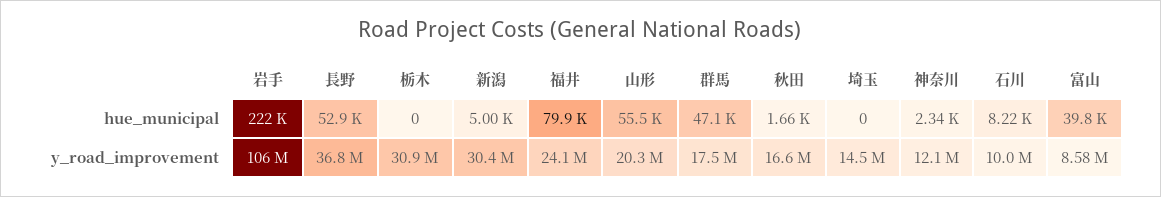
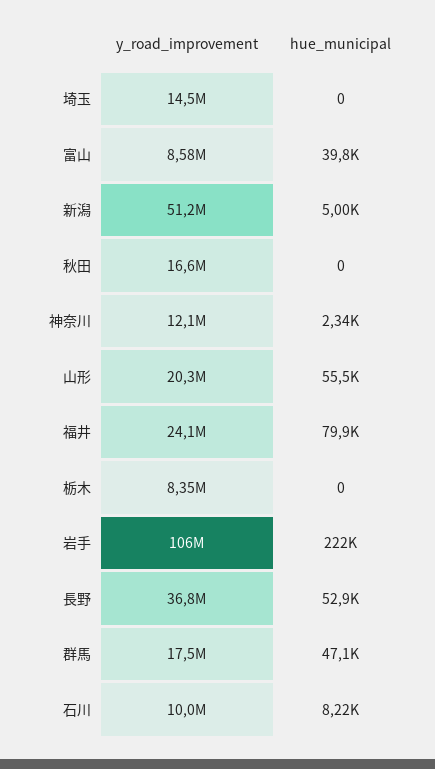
  {
    "岩手": {
      "hue_municipal": 222000,
      "y_road_improvement": 106000000
    },
    "長野": {
      "hue_municipal": 52900,
      "y_road_improvement": 36800000
    },
    "栃木": {
      "hue_municipal": 0,
-     "y_road_improvement": 30900000
+     "y_road_improvement": 8350000
    },
    "新潟": {
      "hue_municipal": 5000,
-     "y_road_improvement": 30400000
+     "y_road_improvement": 51200000
    },
    "福井": {
      "hue_municipal": 79900,
      "y_road_improvement": 24100000
    },
    "山形": {
      "hue_municipal": 55500,
      "y_road_improvement": 20300000
    },
    "群馬": {
      "hue_municipal": 47100,
      "y_road_improvement": 17500000
    },
    "秋田": {
-     "hue_municipal": 1660,
+     "hue_municipal": 0,
      "y_road_improvement": 16600000
    },
    "埼玉": {
      "hue_municipal": 0,
      "y_road_improvement": 14500000
    },
    "神奈川": {
      "hue_municipal": 2340,
      "y_road_improvement": 12100000
    },
    "石川": {
      "hue_municipal": 8220,
      "y_road_improvement": 10000000
    },
    "富山": {
      "hue_municipal": 39800,
      "y_road_improvement": 8580000
    }
  }

